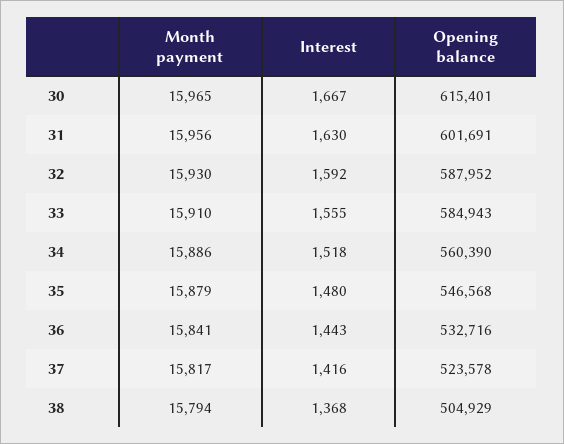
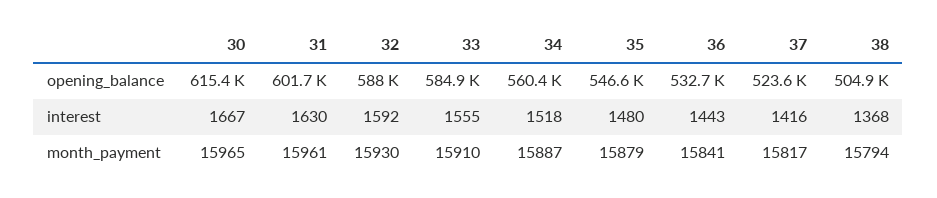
  {
    "Month payment": {
      "30": 15965,
-     "31": 15956,
+     "31": 15961,
      "32": 15930,
      "33": 15910,
-     "34": 15886,
+     "34": 15887,
      "35": 15879,
      "36": 15841,
      "37": 15817,
      "38": 15794
    },
    "Interest": {
      "30": 1667,
      "31": 1630,
      "32": 1592,
      "33": 1555,
      "34": 1518,
      "35": 1480,
      "36": 1443,
      "37": 1416,
      "38": 1368
    },
    "Opening balance": {
      "30": 615401,
      "31": 601691,
      "32": 587952,
      "33": 584943,
      "34": 560390,
      "35": 546568,
      "36": 532716,
      "37": 523578,
      "38": 504929
    }
  }

